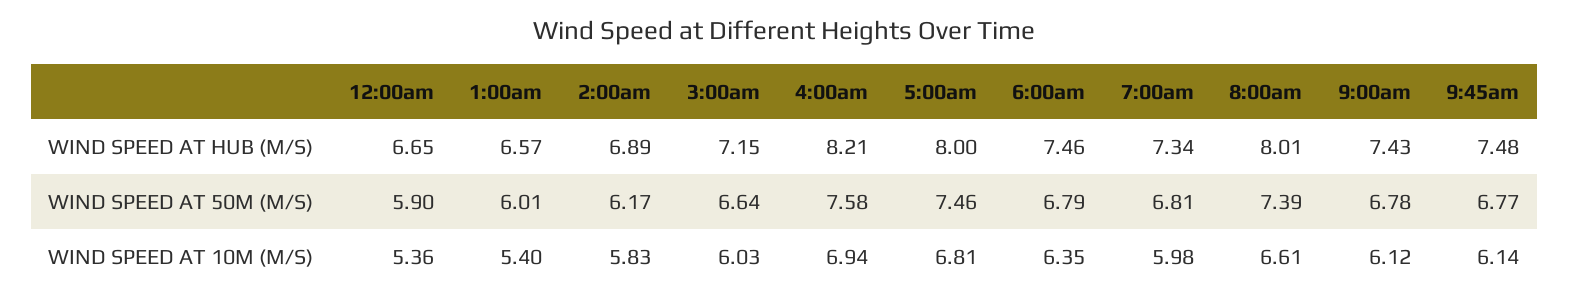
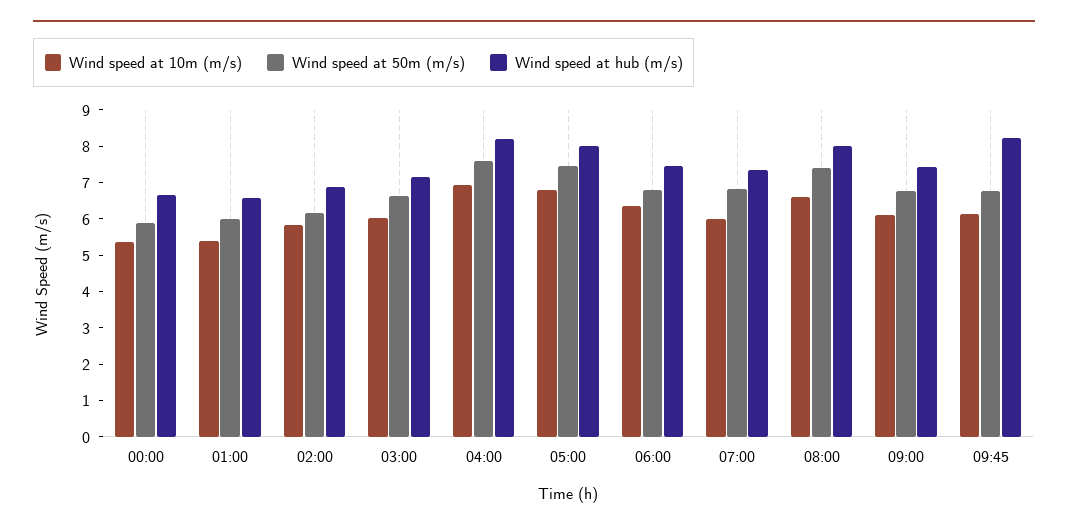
  {
    "WIND SPEED AT HUB (M/S)": {
      "12:00am": 6.65,
      "1:00am": 6.57,
      "2:00am": 6.89,
      "3:00am": 7.15,
      "4:00am": 8.21,
      "5:00am": 8,
      "6:00am": 7.46,
      "7:00am": 7.34,
      "8:00am": 8.01,
      "9:00am": 7.43,
-     "9:45am": 7.48
+     "9:45am": 8.25
    },
    "WIND SPEED AT 50M (M/S)": {
      "12:00am": 5.9,
      "1:00am": 6.01,
      "2:00am": 6.17,
      "3:00am": 6.64,
      "4:00am": 7.58,
      "5:00am": 7.46,
      "6:00am": 6.79,
      "7:00am": 6.81,
      "8:00am": 7.39,
      "9:00am": 6.78,
      "9:45am": 6.77
    },
    "WIND SPEED AT 10M (M/S)": {
      "12:00am": 5.36,
      "1:00am": 5.4,
      "2:00am": 5.83,
      "3:00am": 6.03,
      "4:00am": 6.94,
      "5:00am": 6.81,
      "6:00am": 6.35,
      "7:00am": 5.98,
      "8:00am": 6.61,
      "9:00am": 6.12,
      "9:45am": 6.14
    }
  }

